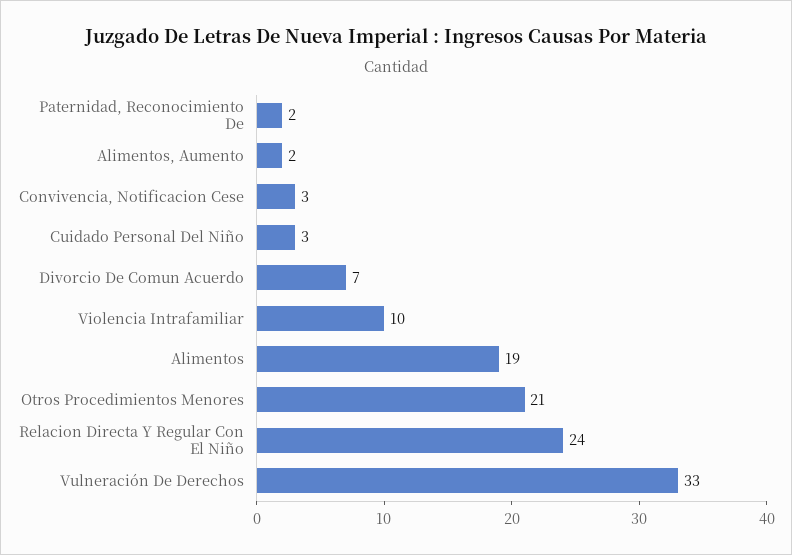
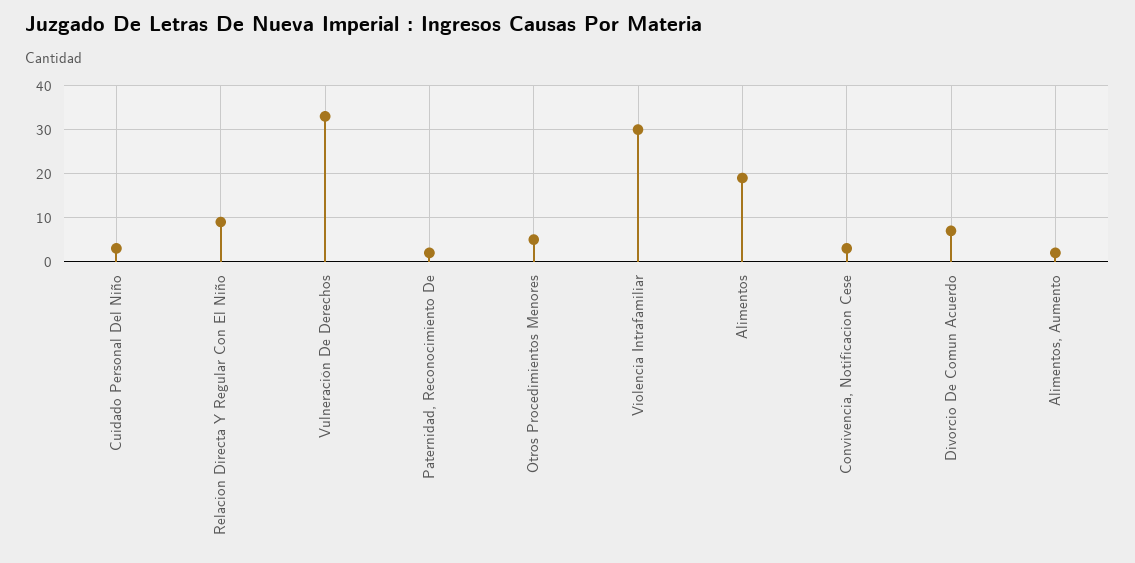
  {
    "Paternidad, Reconocimiento De": 2,
    "Alimentos, Aumento": 2,
    "Convivencia, Notificacion Cese": 3,
    "Cuidado Personal Del Niño": 3,
    "Divorcio De Comun Acuerdo": 7,
-   "Violencia Intrafamiliar": 10,
+   "Violencia Intrafamiliar": 30,
    "Alimentos": 19,
-   "Otros Procedimientos Menores": 21,
+   "Otros Procedimientos Menores": 5,
-   "Relacion Directa Y Regular Con El Niño": 24,
+   "Relacion Directa Y Regular Con El Niño": 10,
    "Vulneración De Derechos": 33
  }

